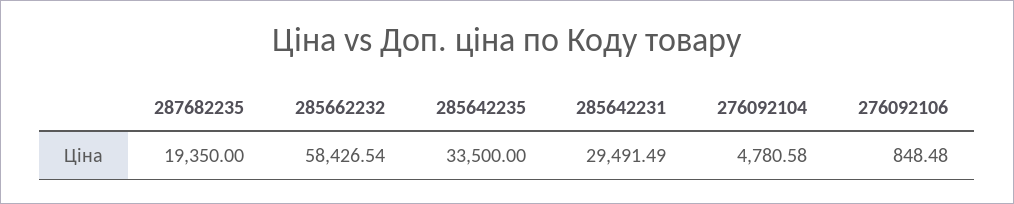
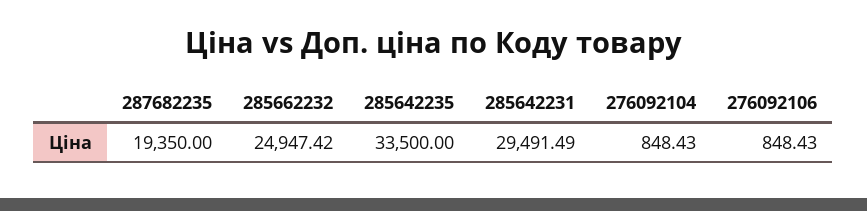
  {
    "287682235": 19350,
-   "285662232": 58426.54,
+   "285662232": 24947.42,
    "285642235": 33500,
    "285642231": 29491.49,
-   "276092104": 4780.58,
+   "276092104": 848.43,
-   "276092106": 848.48
+   "276092106": 848.43
  }

